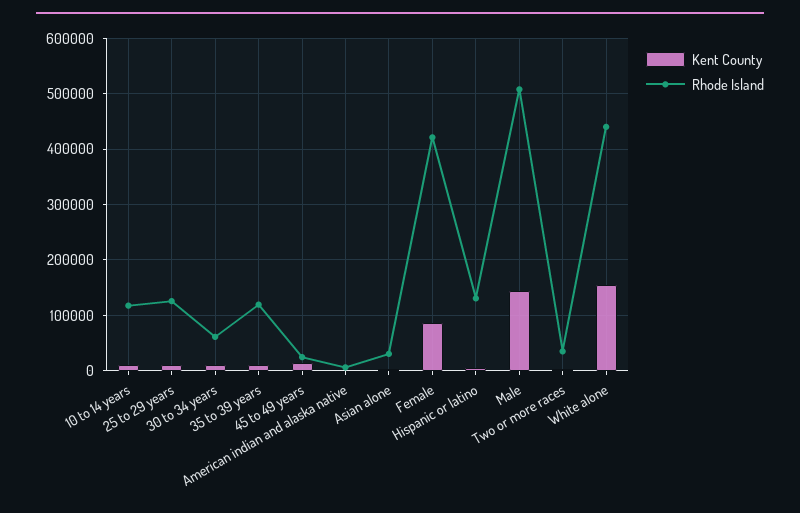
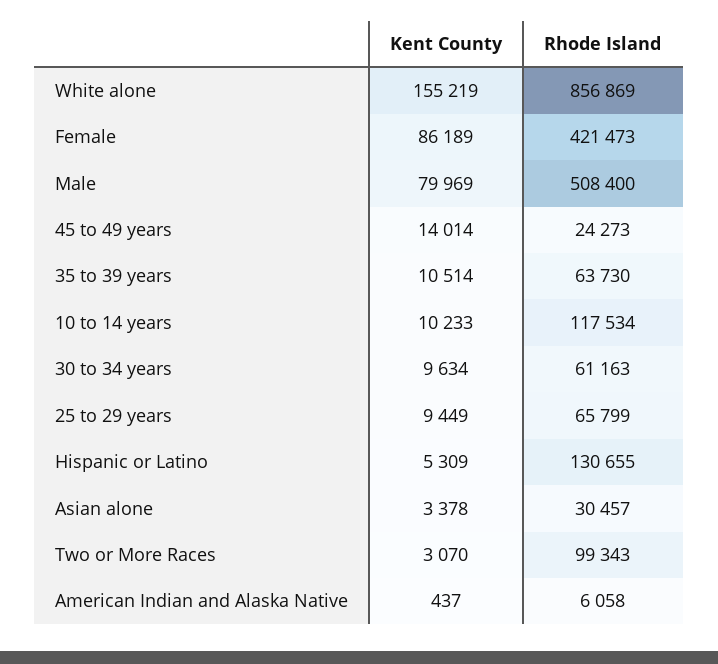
  {
    "Kent County": {
      "10 to 14 years": 10233,
      "25 to 29 years": 9449,
      "30 to 34 years": 9634,
      "35 to 39 years": 10514,
      "45 to 49 years": 14014,
      "American indian and alaska native": 437,
      "Asian alone": 3378,
      "Female": 86189,
      "Hispanic or latino": 5309,
-     "Male": 140000,
+     "Male": 79969,
      "Two or more races": 3070,
      "White alone": 155219
    },
    "Rhode Island": {
      "10 to 14 years": 117534,
-     "25 to 29 years": 120000,
+     "25 to 29 years": 65799,
      "30 to 34 years": 61163,
-     "35 to 39 years": 120000,
+     "35 to 39 years": 63730,
      "45 to 49 years": 24273,
      "American indian and alaska native": 6058,
      "Asian alone": 30457,
      "Female": 421473,
      "Hispanic or latino": 130655,
      "Male": 508400,
-     "Two or more races": 40000,
+     "Two or more races": 99343,
-     "White alone": 440000
+     "White alone": 856869
    }
  }

